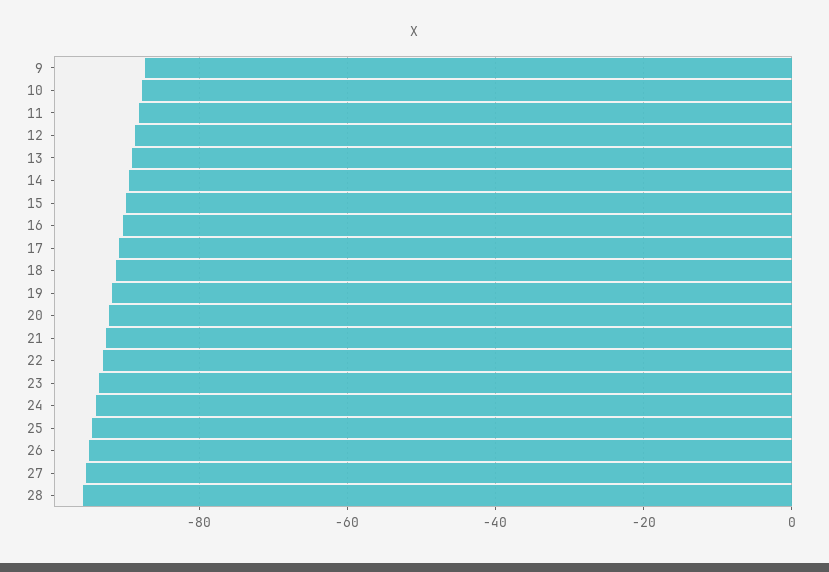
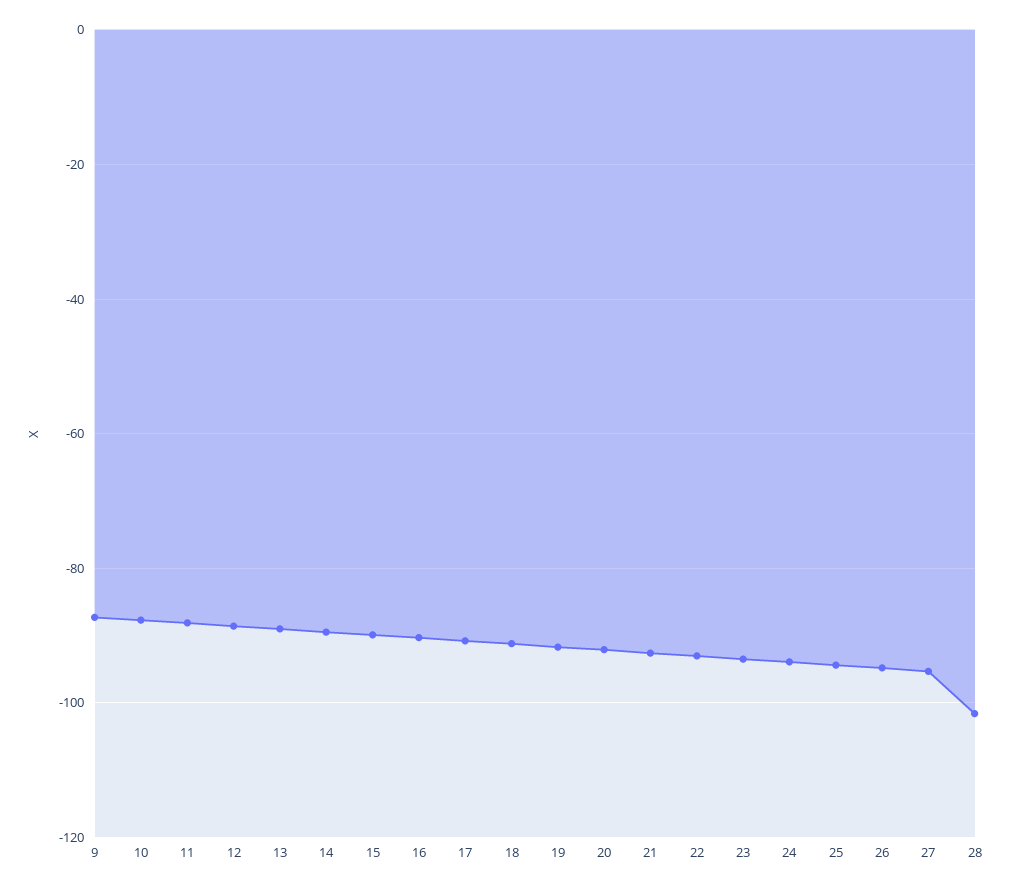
  {
    "9": -88,
    "10": -88,
    "11": -88,
    "12": -88,
    "13": -90,
    "14": -90,
    "15": -90,
    "16": -90,
    "17": -90,
    "18": -92,
    "19": -92,
    "20": -92,
    "21": -92,
    "22": -94,
    "23": -94,
    "24": -94,
    "25": -94,
    "26": -94,
    "27": -96,
-   "28": -96
+   "28": -102
  }

